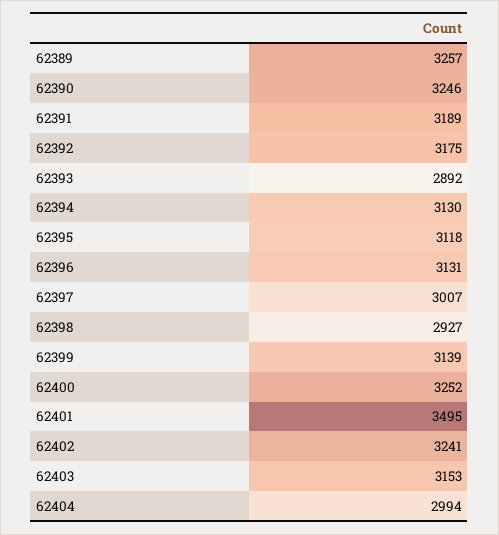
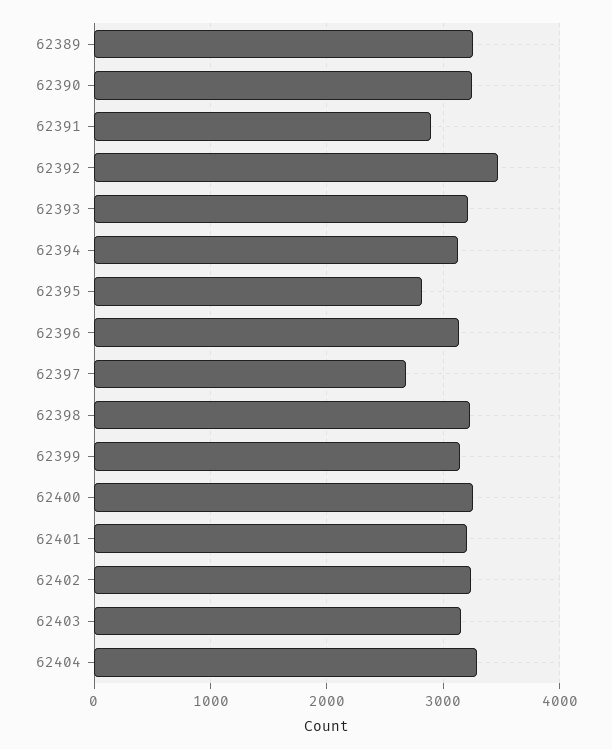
  {
    "62389": 3257,
    "62390": 3246,
-   "62391": 3189,
+   "62391": 2900,
-   "62392": 3175,
+   "62392": 3500,
-   "62393": 2892,
+   "62393": 3200,
    "62394": 3130,
-   "62395": 3118,
+   "62395": 2800,
    "62396": 3131,
-   "62397": 3007,
+   "62397": 2700,
-   "62398": 2927,
+   "62398": 3200,
    "62399": 3139,
    "62400": 3252,
-   "62401": 3495,
+   "62401": 3200,
    "62402": 3241,
    "62403": 3153,
-   "62404": 2994
+   "62404": 3300
  }

